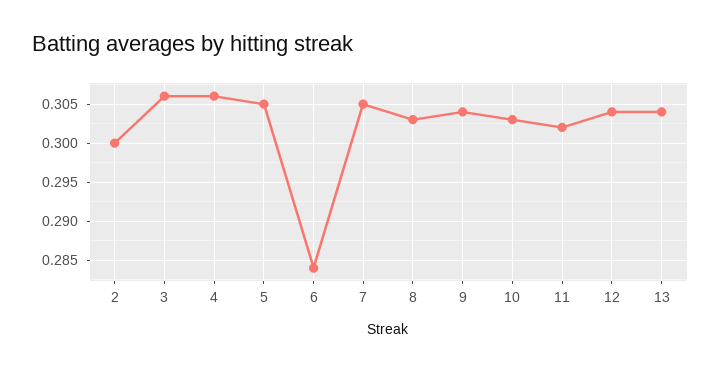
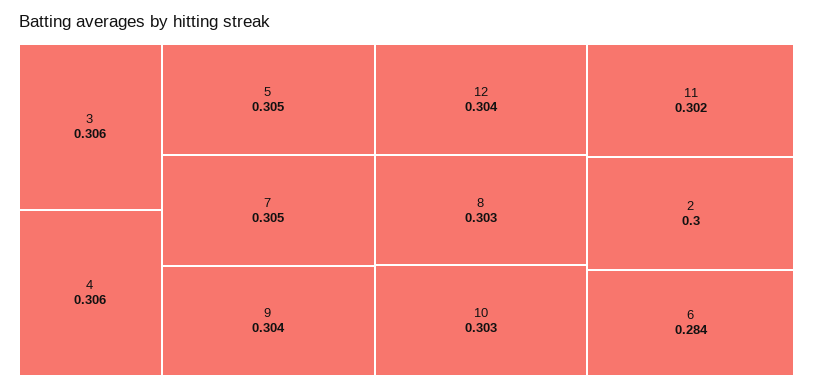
  {
    "2": 0.3,
    "3": 0.306,
    "4": 0.306,
    "5": 0.305,
    "6": 0.284,
    "7": 0.305,
    "8": 0.303,
    "9": 0.304,
    "10": 0.303,
    "11": 0.302,
-   "12": 0.304,
+   "12": 0.304
-   "13": 0.304
  }

